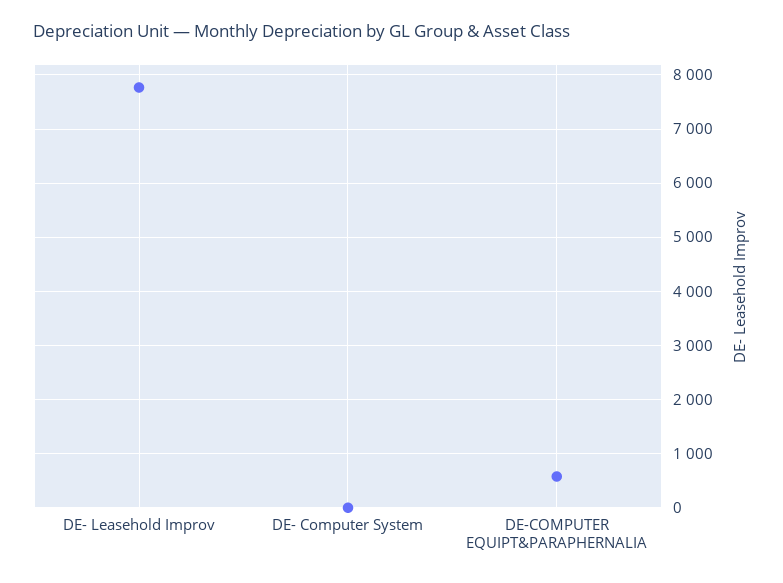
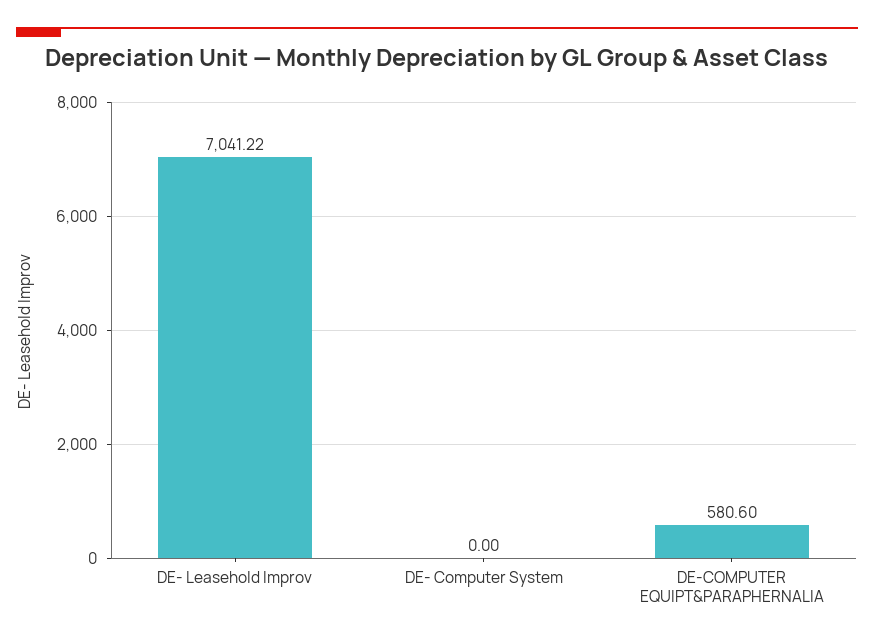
  {
-   "DE- Leasehold Improv": 7800,
+   "DE- Leasehold Improv": 7041.22,
    "DE- Computer System": 0,
    "DE-COMPUTER EQUIPT&PARAPHERNALIA": 580.6
  }

